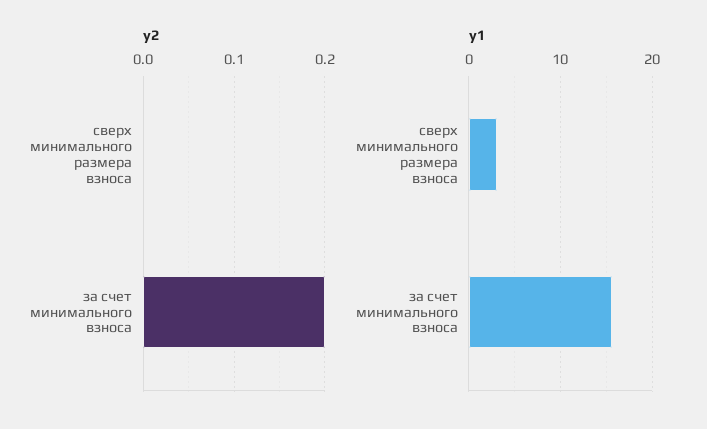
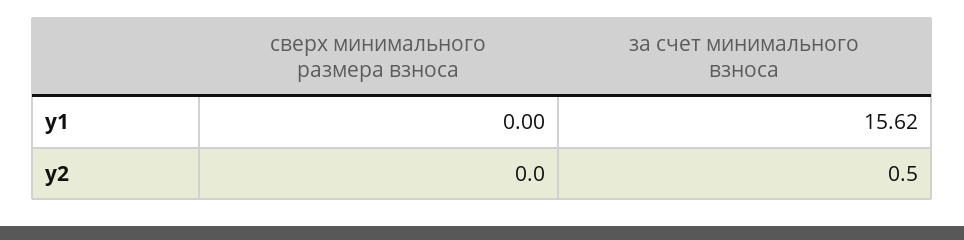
  {
    "y2": {
      "сверх минимального размера взноса": 0,
-     "за счет минимального взноса": 0.2
+     "за счет минимального взноса": 0.5
    },
    "y1": {
-     "сверх минимального размера взноса": 3,
+     "сверх минимального размера взноса": 0,
      "за счет минимального взноса": 15.62
    }
  }

